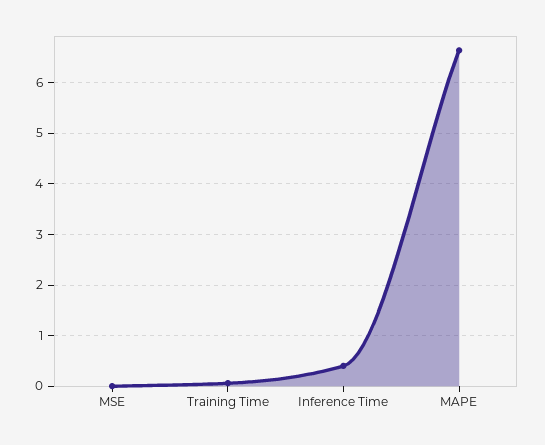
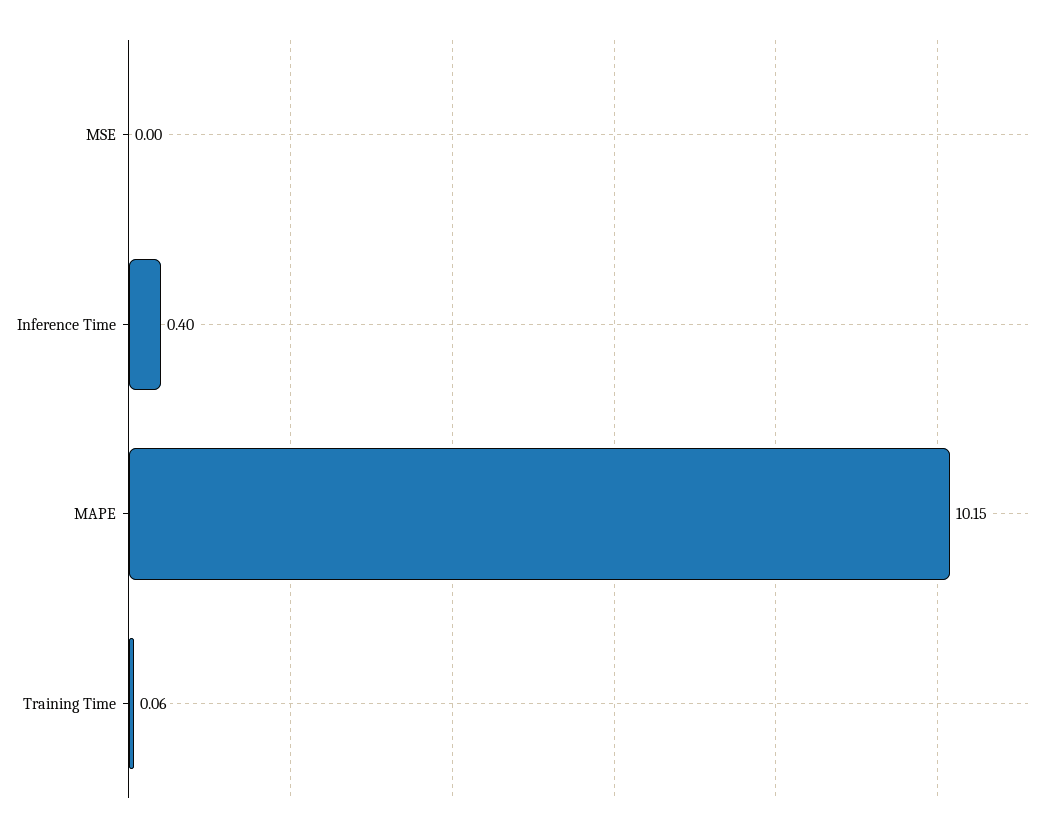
  {
    "MSE": 0,
    "Training Time": 0.06,
    "Inference Time": 0.4,
-   "MAPE": 6.6
+   "MAPE": 10.15
  }

